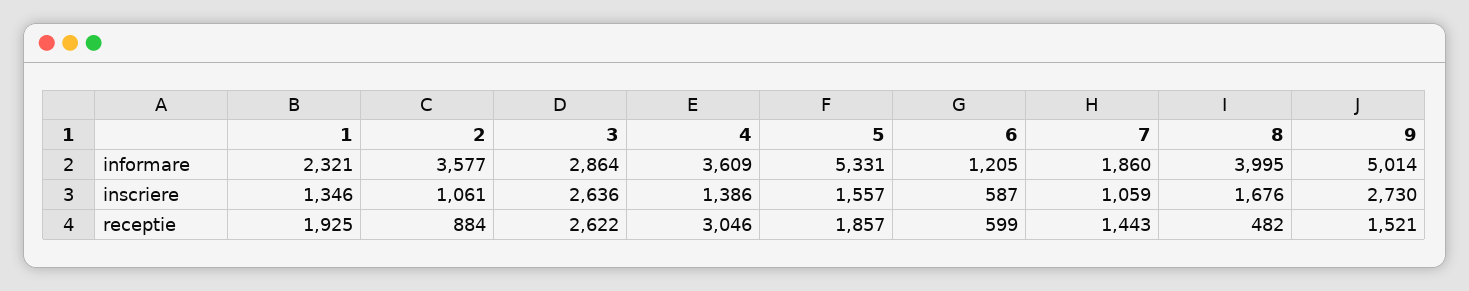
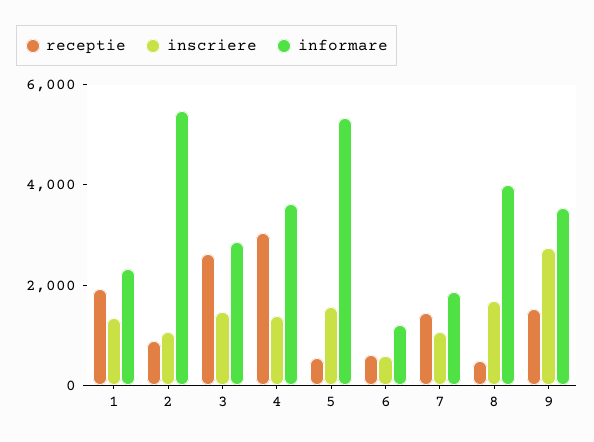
  {
    "informare": {
      "1": 2321,
-     "2": 3577,
+     "2": 5500,
      "3": 2864,
      "4": 3609,
      "5": 5331,
      "6": 1205,
      "7": 1860,
      "8": 3995,
-     "9": 5014
+     "9": 3500
    },
    "inscriere": {
      "1": 1346,
      "2": 1061,
-     "3": 2636,
+     "3": 1500,
      "4": 1386,
      "5": 1557,
      "6": 587,
      "7": 1059,
      "8": 1676,
      "9": 2730
    },
    "receptie": {
      "1": 1925,
      "2": 884,
      "3": 2622,
      "4": 3046,
-     "5": 1857,
+     "5": 500,
      "6": 599,
      "7": 1443,
      "8": 482,
      "9": 1521
    }
  }

